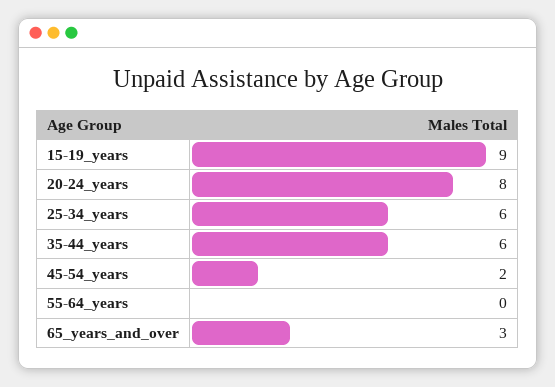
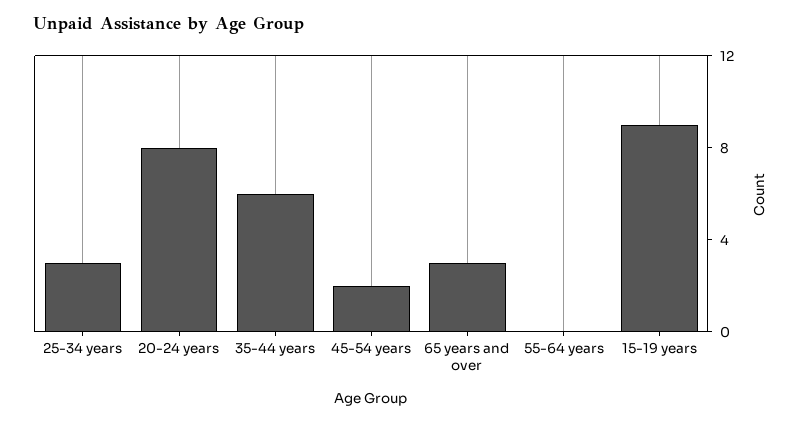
  {
    "15-19_years": 9,
    "20-24_years": 8,
-   "25-34_years": 6,
+   "25-34_years": 3,
    "35-44_years": 6,
    "45-54_years": 2,
    "55-64_years": 0,
    "65_years_and_over": 3
  }

